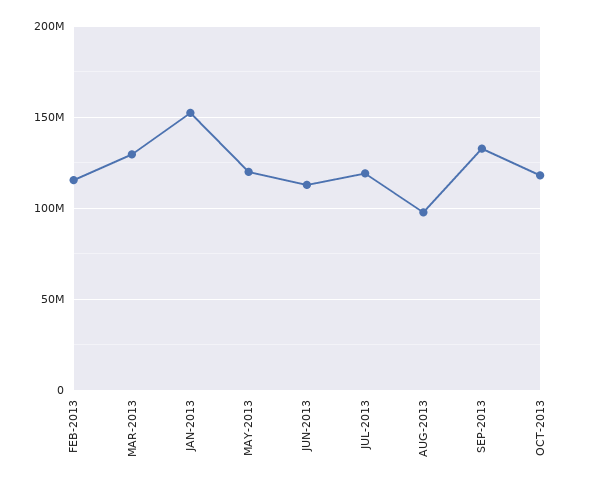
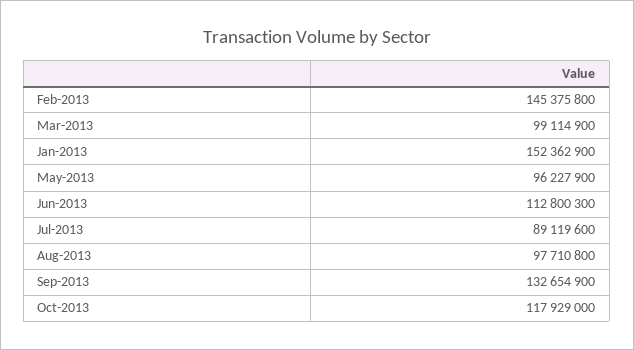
  {
-   "FEB-2013": 115000000,
+   "FEB-2013": 145375800,
-   "MAR-2013": 130000000,
+   "MAR-2013": 99114900,
    "JAN-2013": 152362900,
-   "MAY-2013": 120000000,
+   "MAY-2013": 96227900,
    "JUN-2013": 112800300,
-   "JUL-2013": 120000000,
+   "JUL-2013": 89119600,
    "AUG-2013": 97710800,
    "SEP-2013": 132654900,
    "OCT-2013": 117929000
  }

